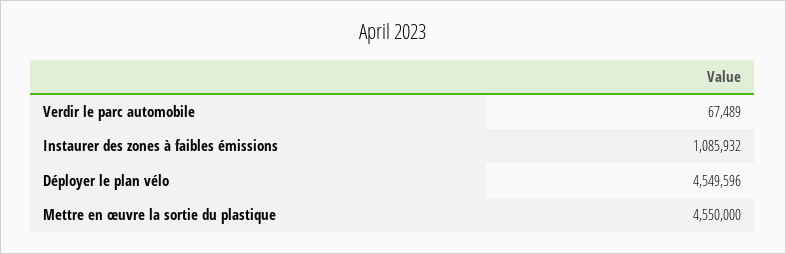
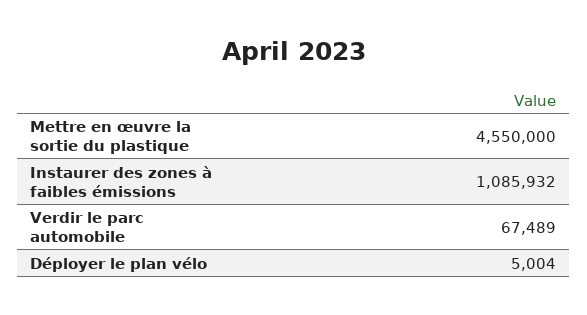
  {
    "Verdir le parc automobile": 67489,
    "Instaurer des zones à faibles émissions": 1085932,
-   "Déployer le plan vélo": 4549596,
+   "Déployer le plan vélo": 5004,
    "Mettre en œuvre la sortie du plastique": 4550000
  }

